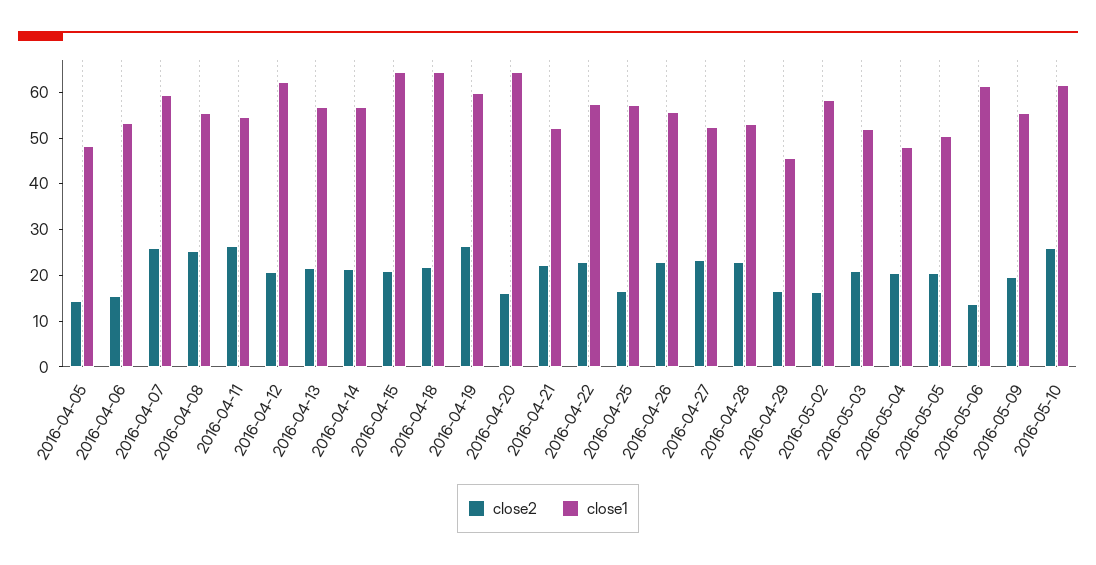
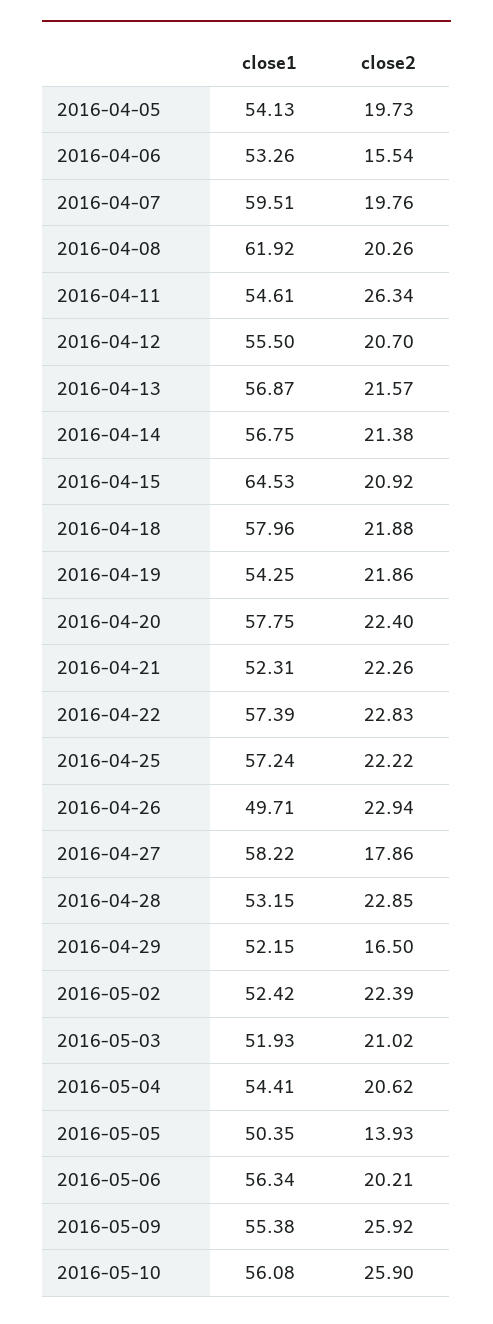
  {
    "close2": {
-     "2016-04-05": 14,
+     "2016-04-05": 19.73,
      "2016-04-06": 15.54,
-     "2016-04-07": 26,
+     "2016-04-07": 19.76,
-     "2016-04-08": 26,
+     "2016-04-08": 20.26,
      "2016-04-11": 26.34,
      "2016-04-12": 20.7,
      "2016-04-13": 21.57,
      "2016-04-14": 21.38,
      "2016-04-15": 20.92,
      "2016-04-18": 21.88,
-     "2016-04-19": 26,
+     "2016-04-19": 21.86,
-     "2016-04-20": 16,
+     "2016-04-20": 22.4,
      "2016-04-21": 22.26,
      "2016-04-22": 22.83,
-     "2016-04-25": 16,
+     "2016-04-25": 22.22,
      "2016-04-26": 22.94,
-     "2016-04-27": 24,
+     "2016-04-27": 17.86,
      "2016-04-28": 22.85,
      "2016-04-29": 16.5,
-     "2016-05-02": 16,
+     "2016-05-02": 22.39,
      "2016-05-03": 21.02,
      "2016-05-04": 20.62,
-     "2016-05-05": 20,
+     "2016-05-05": 13.93,
-     "2016-05-06": 14,
+     "2016-05-06": 20.21,
-     "2016-05-09": 20,
+     "2016-05-09": 25.92,
      "2016-05-10": 25.9
    },
    "close1": {
-     "2016-04-05": 48,
+     "2016-04-05": 54.13,
      "2016-04-06": 53.26,
      "2016-04-07": 59.51,
-     "2016-04-08": 56,
+     "2016-04-08": 61.92,
      "2016-04-11": 54.61,
-     "2016-04-12": 62,
+     "2016-04-12": 55.5,
      "2016-04-13": 56.87,
      "2016-04-14": 56.75,
      "2016-04-15": 64.53,
-     "2016-04-18": 64,
+     "2016-04-18": 57.96,
-     "2016-04-19": 60,
+     "2016-04-19": 54.25,
-     "2016-04-20": 64,
+     "2016-04-20": 57.75,
      "2016-04-21": 52.31,
      "2016-04-22": 57.39,
      "2016-04-25": 57.24,
-     "2016-04-26": 56,
+     "2016-04-26": 49.71,
-     "2016-04-27": 52,
+     "2016-04-27": 58.22,
      "2016-04-28": 53.15,
-     "2016-04-29": 46,
+     "2016-04-29": 52.15,
-     "2016-05-02": 58,
+     "2016-05-02": 52.42,
      "2016-05-03": 51.93,
-     "2016-05-04": 48,
+     "2016-05-04": 54.41,
      "2016-05-05": 50.35,
-     "2016-05-06": 62,
+     "2016-05-06": 56.34,
      "2016-05-09": 55.38,
-     "2016-05-10": 62
+     "2016-05-10": 56.08
    }
  }

